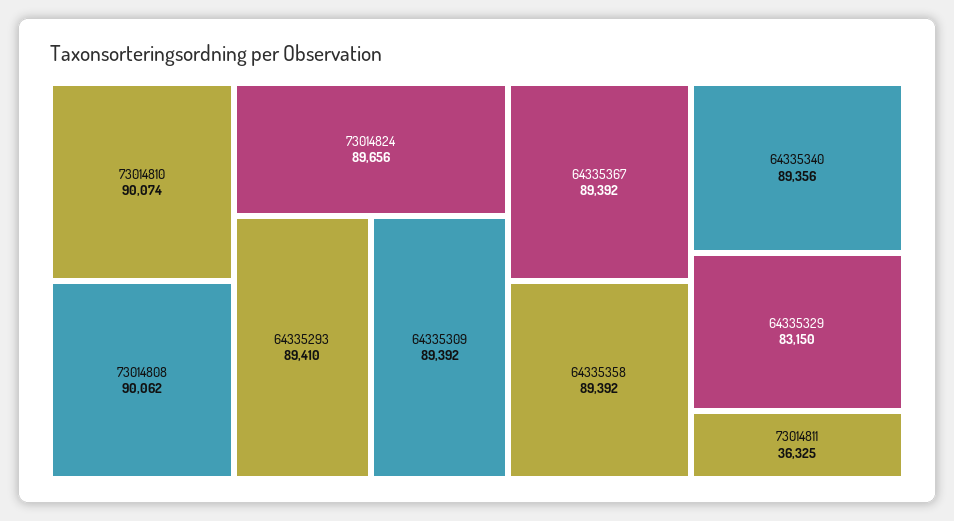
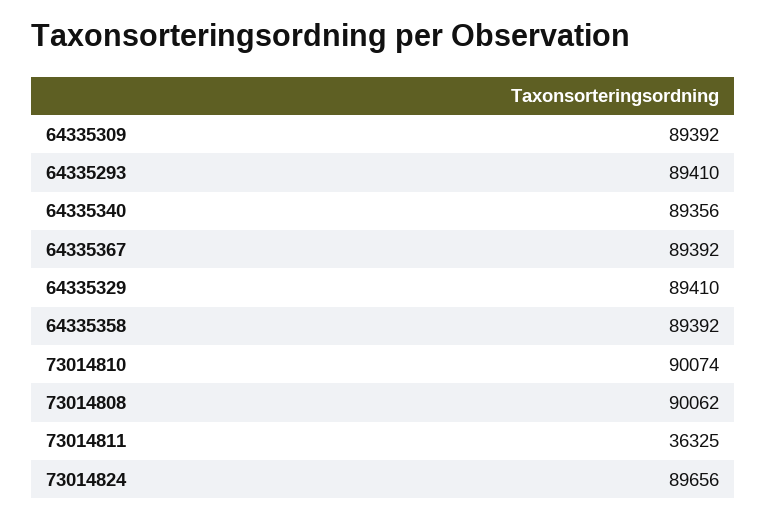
  {
    "73014810": 90074,
    "73014808": 90062,
    "73014824": 89656,
    "64335293": 89410,
    "64335309": 89392,
    "64335367": 89392,
    "64335358": 89392,
    "64335340": 89356,
-   "64335329": 83150,
+   "64335329": 89410,
    "73014811": 36325
  }

